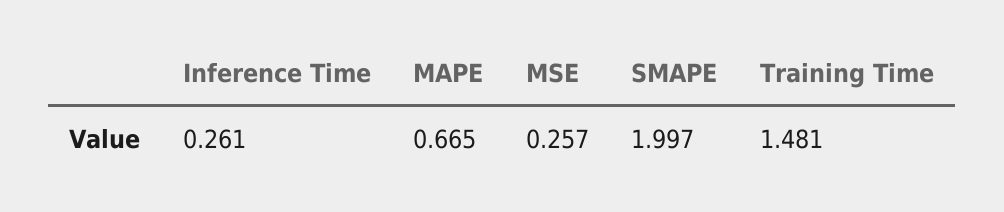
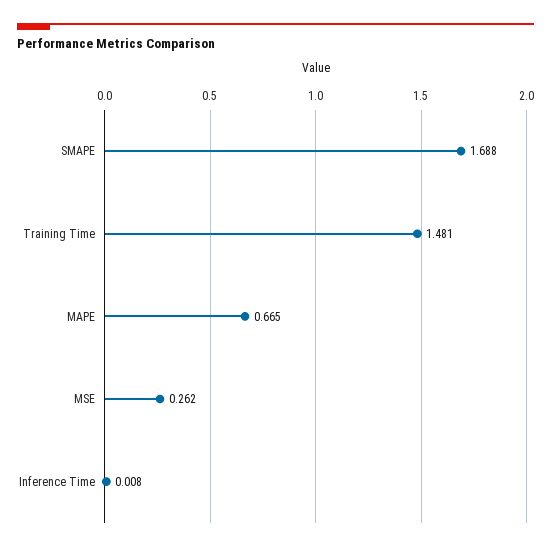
  {
-   "Inference Time": 0.261,
+   "Inference Time": 0.008,
    "MAPE": 0.665,
-   "MSE": 0.257,
+   "MSE": 0.262,
-   "SMAPE": 1.997,
+   "SMAPE": 1.688,
    "Training Time": 1.481
  }

